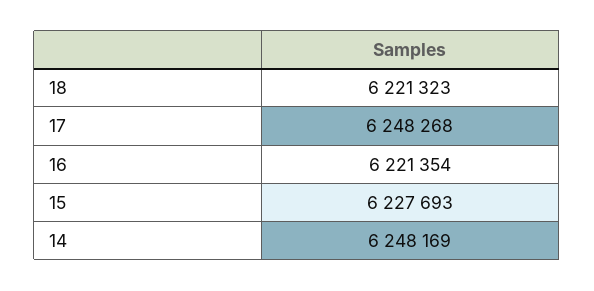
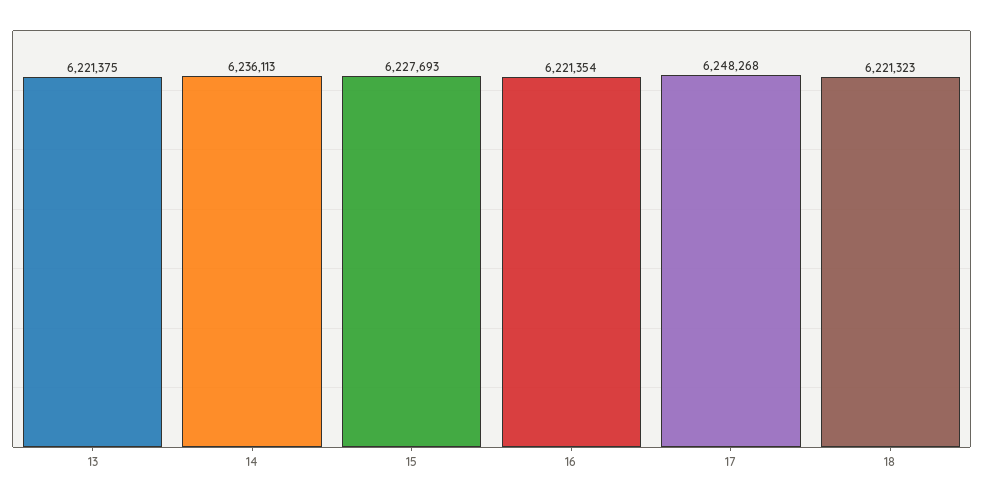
  {
    "18": 6221323,
    "17": 6248268,
    "16": 6221354,
    "15": 6227693,
-   "14": 6248169
+   "14": 6236113,
+   "13": 6221375
  }

